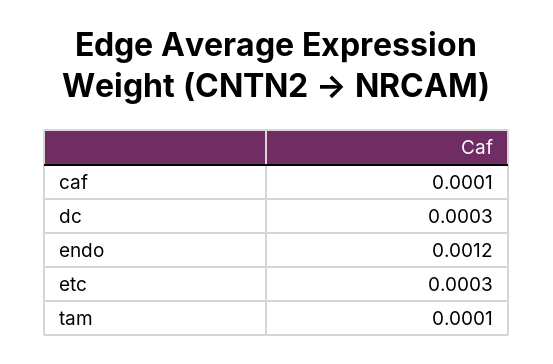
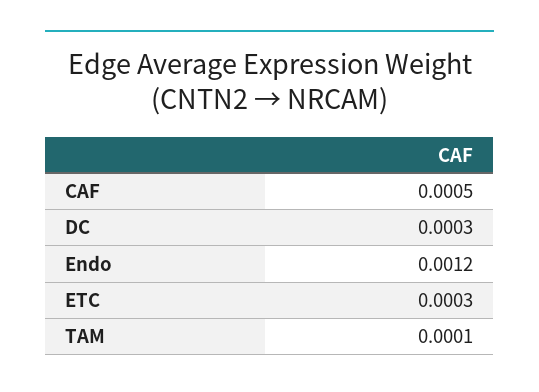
  {
-   "caf": 0.0001,
+   "caf": 0.0005,
    "dc": 0.0003,
    "endo": 0.0012,
    "etc": 0.0003,
    "tam": 0.0001
  }

